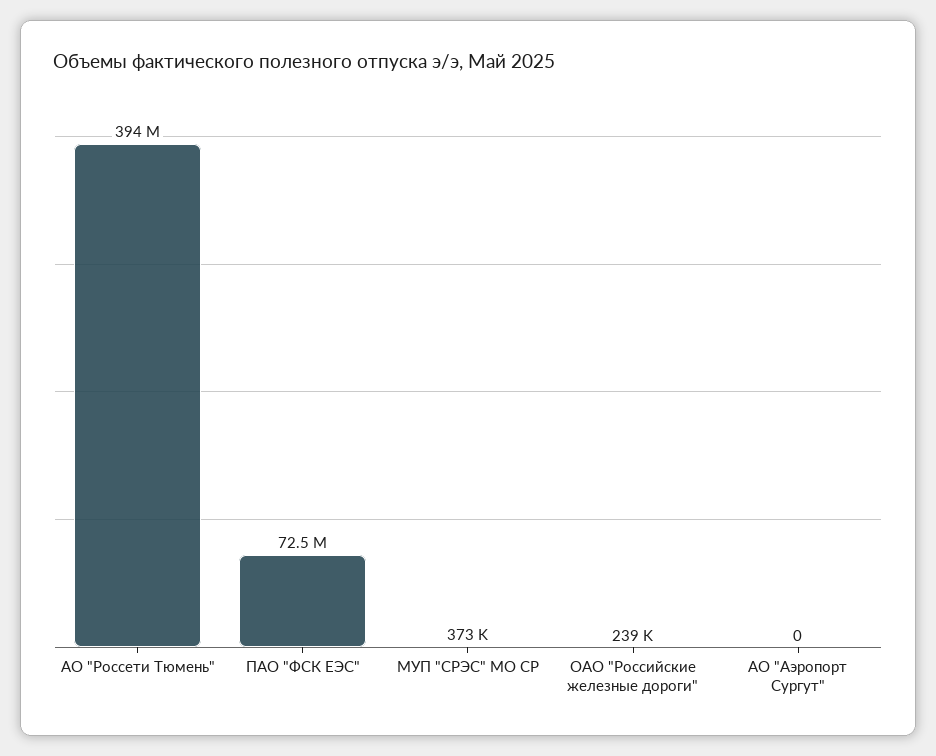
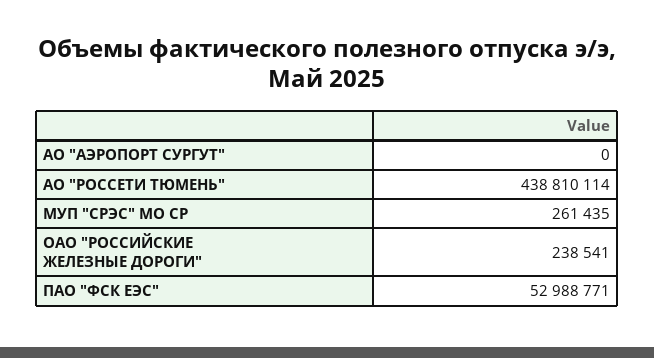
  {
-   "АО \"Россети Тюмень\"": 394000000,
+   "АО \"Россети Тюмень\"": 438810114,
-   "ПАО \"ФСК ЕЭС\"": 72500000,
+   "ПАО \"ФСК ЕЭС\"": 52988771,
-   "МУП \"СРЭС\" МО СР": 373000,
+   "МУП \"СРЭС\" МО СР": 261435,
    "ОАО \"Российские железные дороги\"": 238541,
    "АО \"Аэропорт Сургут\"": 0
  }

